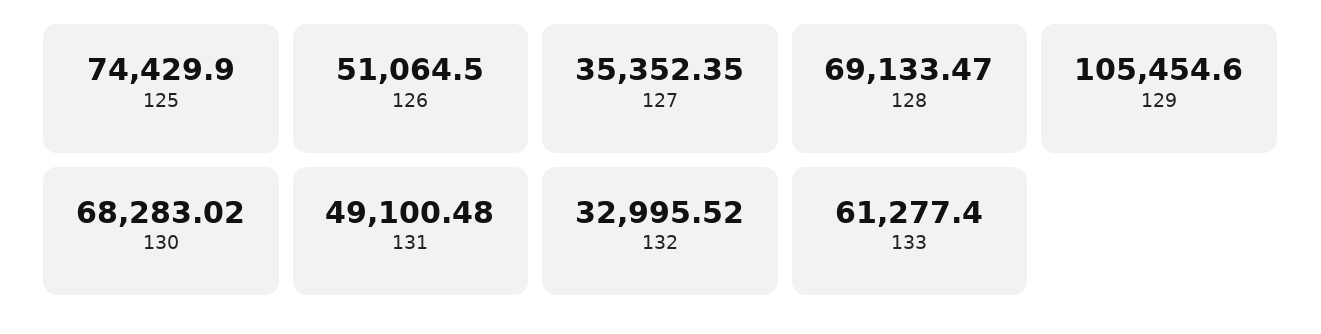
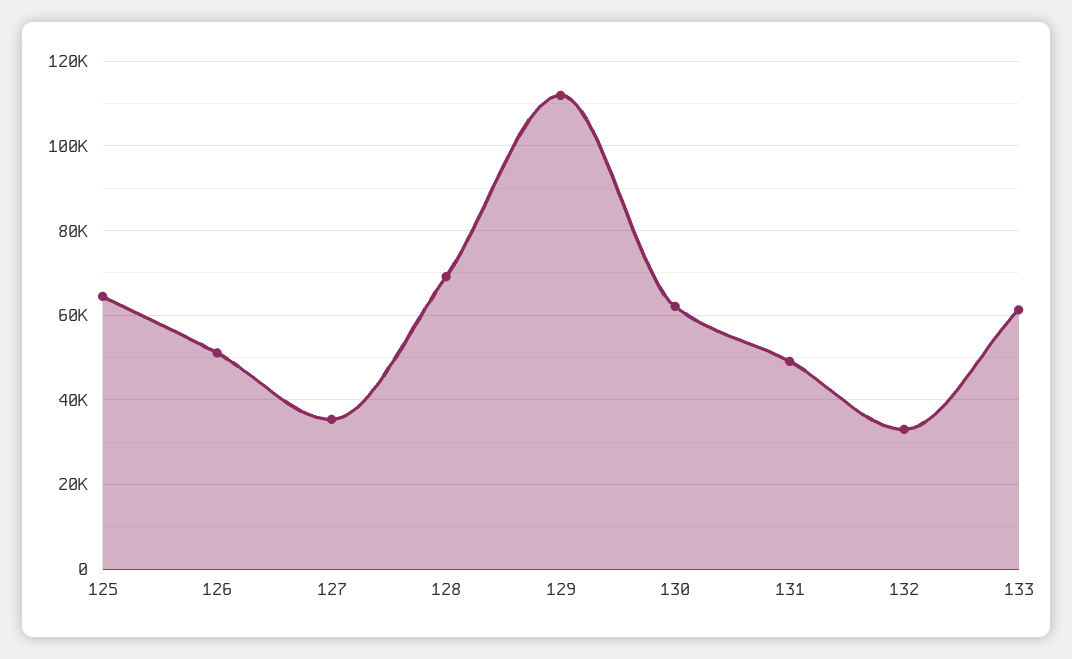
  {
-   "125": 74429.9,
+   "125": 64000,
    "126": 51064.5,
    "127": 35352.35,
    "128": 69133.47,
-   "129": 105454.6,
+   "129": 112000,
-   "130": 68283.02,
+   "130": 62000,
    "131": 49100.48,
    "132": 32995.52,
    "133": 61277.4
  }

